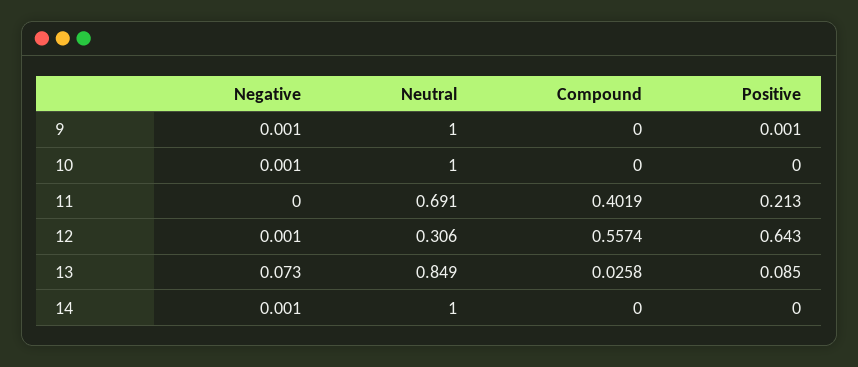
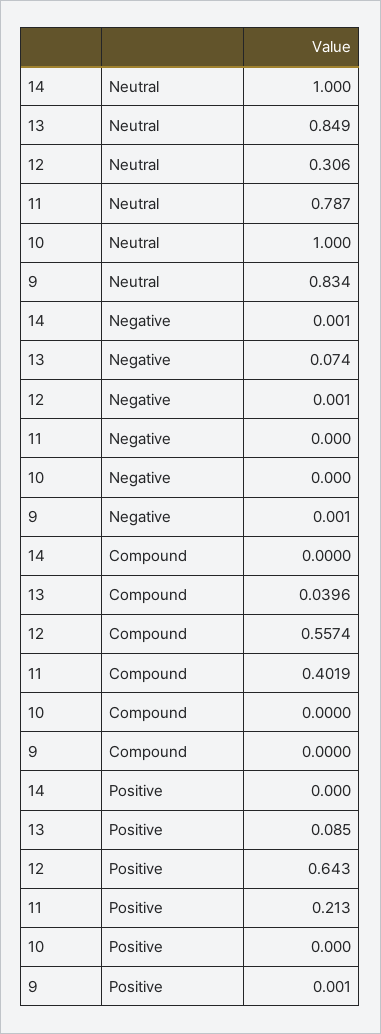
  {
    "Negative": {
      "9": 0.001,
-     "10": 0.001,
+     "10": 0,
      "11": 0,
      "12": 0.001,
-     "13": 0.073,
+     "13": 0.074,
      "14": 0.001
    },
    "Neutral": {
-     "9": 1,
+     "9": 0.834,
      "10": 1,
-     "11": 0.691,
+     "11": 0.787,
      "12": 0.306,
      "13": 0.849,
      "14": 1
    },
    "Compound": {
      "9": 0,
      "10": 0,
      "11": 0.4019,
      "12": 0.5574,
-     "13": 0.0258,
+     "13": 0.0396,
      "14": 0
    },
    "Positive": {
      "9": 0.001,
      "10": 0,
      "11": 0.213,
      "12": 0.643,
      "13": 0.085,
      "14": 0
    }
  }

